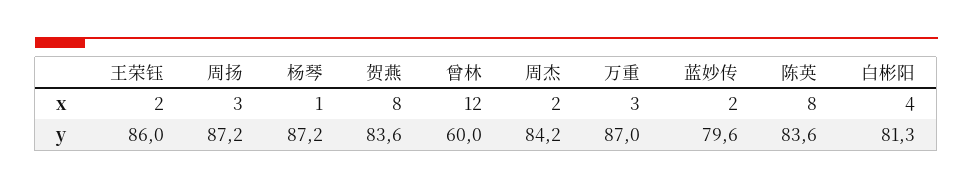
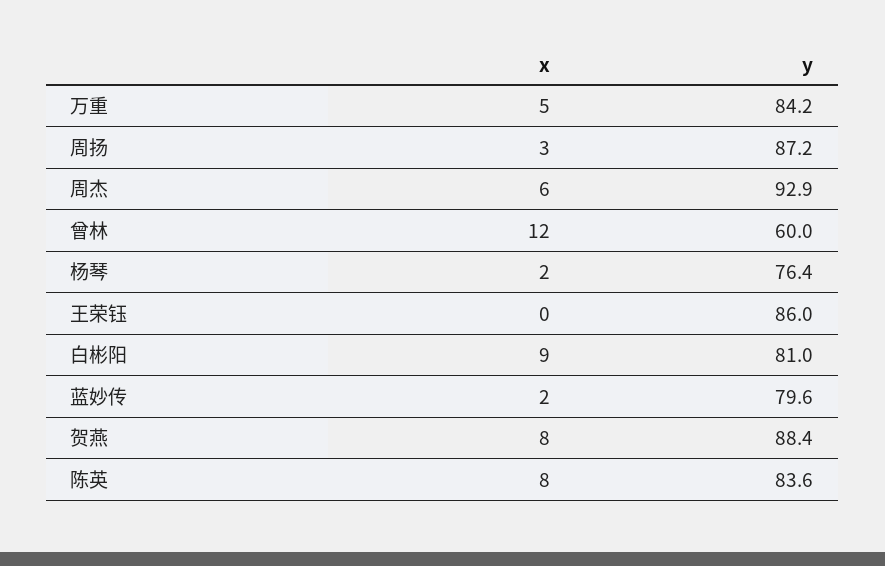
  {
    "王荣钰": {
-     "x": 2,
+     "x": 0,
      "y": 86
    },
    "周扬": {
      "x": 3,
      "y": 87.2
    },
    "杨琴": {
-     "x": 1,
+     "x": 2,
-     "y": 87.2
+     "y": 76.4
    },
    "贺燕": {
      "x": 8,
-     "y": 83.6
+     "y": 88.4
    },
    "曾林": {
      "x": 12,
      "y": 60
    },
    "周杰": {
-     "x": 2,
+     "x": 6,
-     "y": 84.2
+     "y": 92.9
    },
    "万重": {
-     "x": 3,
+     "x": 5,
-     "y": 87
+     "y": 84.2
    },
    "蓝妙传": {
      "x": 2,
      "y": 79.6
    },
    "陈英": {
      "x": 8,
      "y": 83.6
    },
    "白彬阳": {
-     "x": 4,
+     "x": 9,
-     "y": 81.3
+     "y": 81
    }
  }

